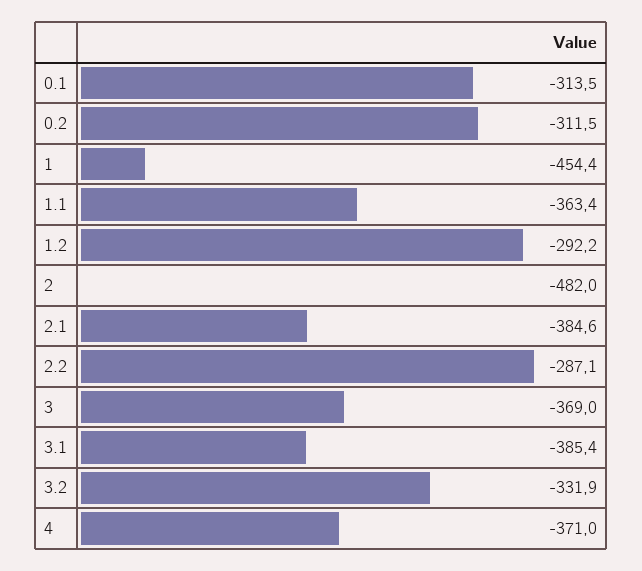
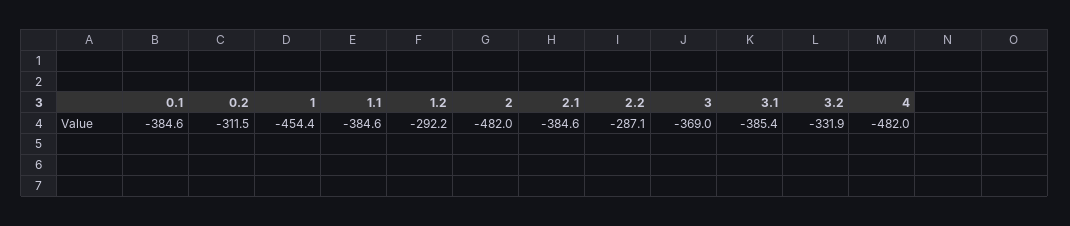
  {
-   "0.1": -313.5,
+   "0.1": -384.6,
    "0.2": -311.5,
    "1": -454.4,
-   "1.1": -363.4,
+   "1.1": -384.6,
    "1.2": -292.2,
    "2": -482,
    "2.1": -384.6,
    "2.2": -287.1,
    "3": -369,
    "3.1": -385.4,
    "3.2": -331.9,
-   "4": -371
+   "4": -482
  }

